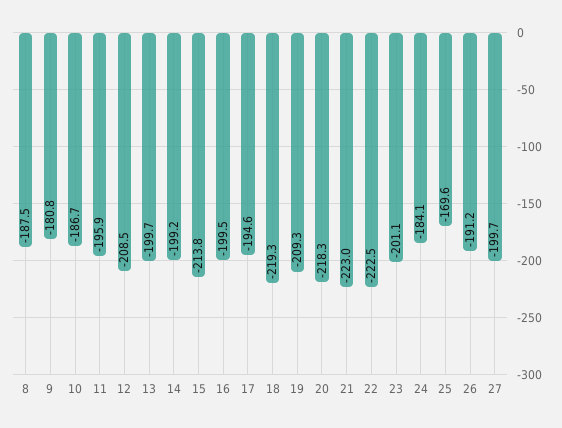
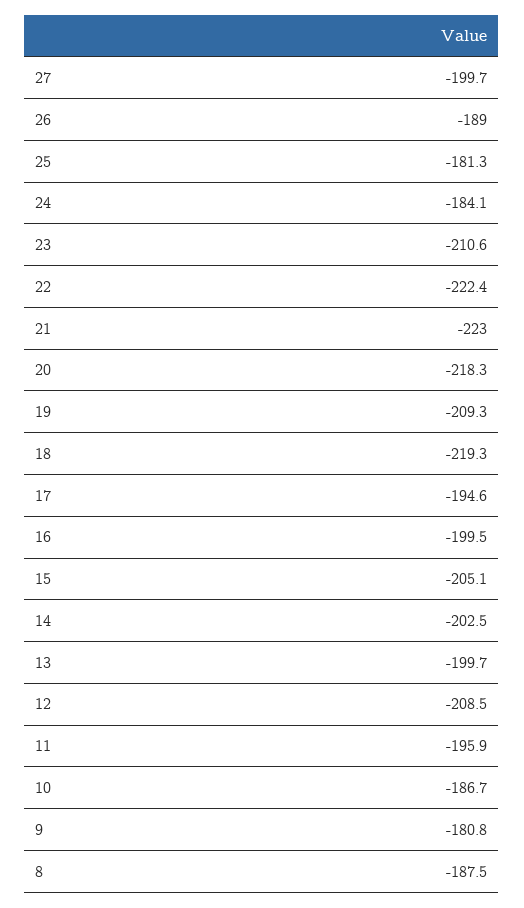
  {
    "8": -187.5,
    "9": -180.8,
    "10": -186.7,
    "11": -195.9,
    "12": -208.5,
    "13": -199.7,
-   "14": -199.2,
+   "14": -202.5,
-   "15": -213.8,
+   "15": -205.1,
    "16": -199.5,
    "17": -194.6,
    "18": -219.3,
    "19": -209.3,
    "20": -218.3,
    "21": -223,
-   "22": -222.5,
+   "22": -222.4,
-   "23": -201.1,
+   "23": -210.6,
    "24": -184.1,
-   "25": -169.6,
+   "25": -181.3,
-   "26": -191.2,
+   "26": -189,
    "27": -199.7
  }

